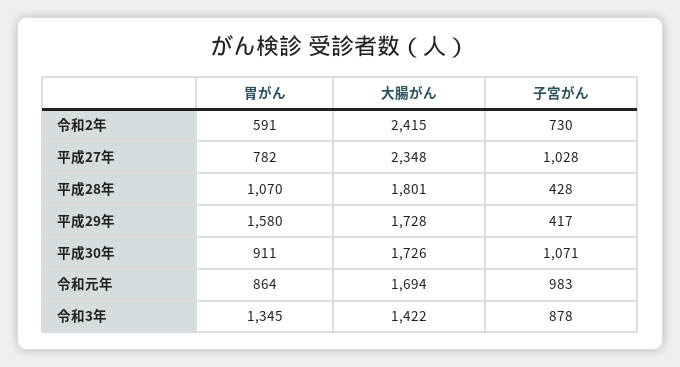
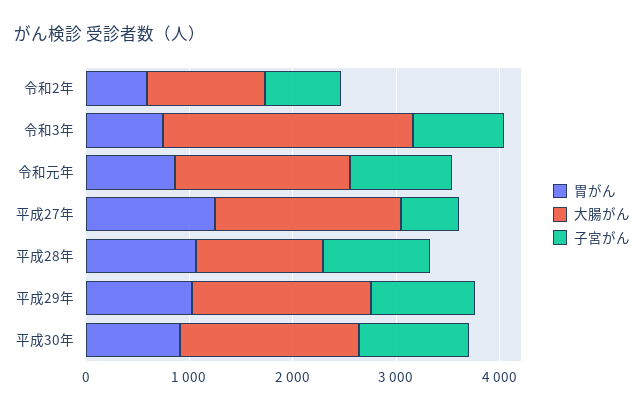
  {
    "胃がん": {
      "令和2年": 591,
-     "平成27年": 782,
+     "平成27年": 1200,
      "平成28年": 1070,
-     "平成29年": 1580,
+     "平成29年": 1000,
      "平成30年": 911,
      "令和元年": 864,
-     "令和3年": 1345
+     "令和3年": 800
    },
    "大腸がん": {
-     "令和2年": 2415,
+     "令和2年": 1200,
-     "平成27年": 2348,
+     "平成27年": 1800,
-     "平成28年": 1801,
+     "平成28年": 1200,
      "平成29年": 1728,
      "平成30年": 1726,
      "令和元年": 1694,
-     "令和3年": 1422
+     "令和3年": 2400
    },
    "子宮がん": {
      "令和2年": 730,
-     "平成27年": 1028,
+     "平成27年": 600,
-     "平成28年": 428,
+     "平成28年": 1000,
-     "平成29年": 417,
+     "平成29年": 1000,
      "平成30年": 1071,
      "令和元年": 983,
      "令和3年": 878
    }
  }

